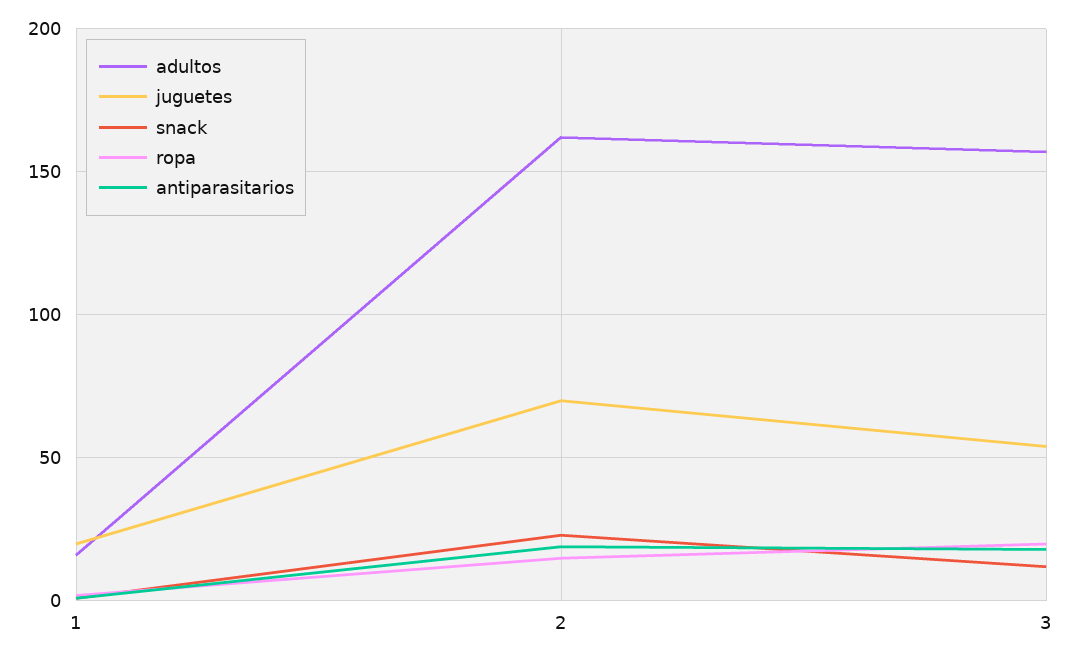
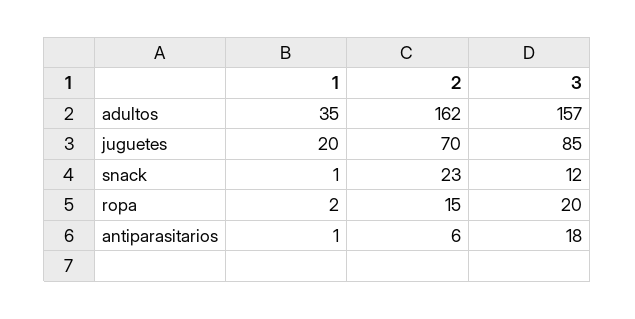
  {
    "adultos": {
-     "1": 15,
+     "1": 35,
      "2": 162,
      "3": 157
    },
    "juguetes": {
      "1": 20,
      "2": 70,
-     "3": 55
+     "3": 85
    },
    "snack": {
      "1": 1,
      "2": 23,
      "3": 12
    },
    "ropa": {
      "1": 2,
      "2": 15,
      "3": 20
    },
    "antiparasitarios": {
      "1": 1,
-     "2": 20,
+     "2": 6,
      "3": 18
    }
  }

